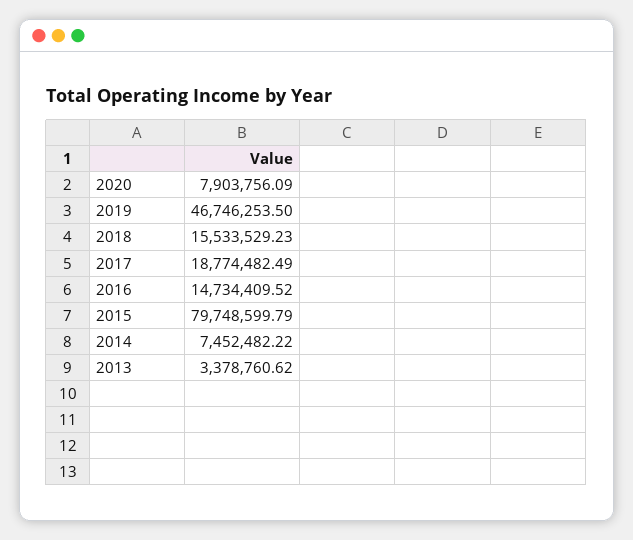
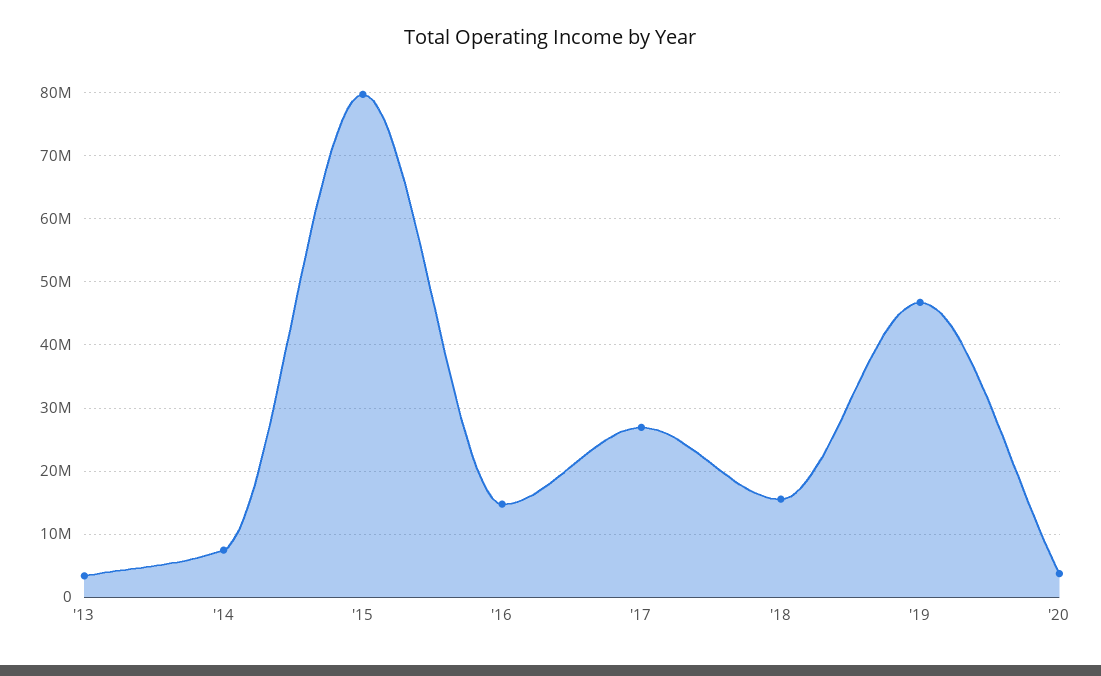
  {
-   "2020": 7903756.09,
+   "2020": 4000000,
    "2019": 46746253.5,
    "2018": 15533529.23,
-   "2017": 18774482.49,
+   "2017": 27000000,
    "2016": 14734409.52,
    "2015": 79748599.79,
    "2014": 7452482.22,
    "2013": 3378760.62
  }

